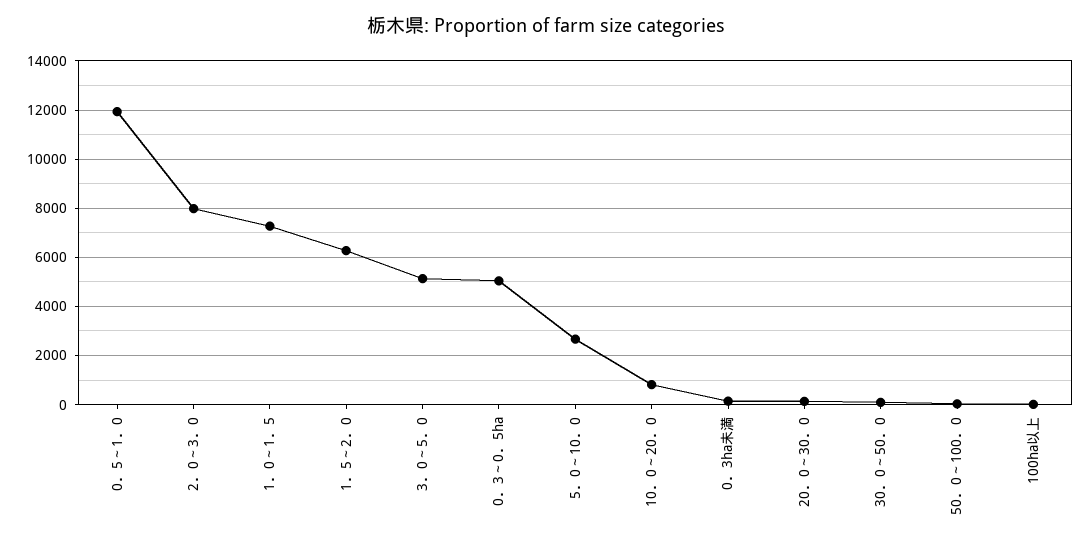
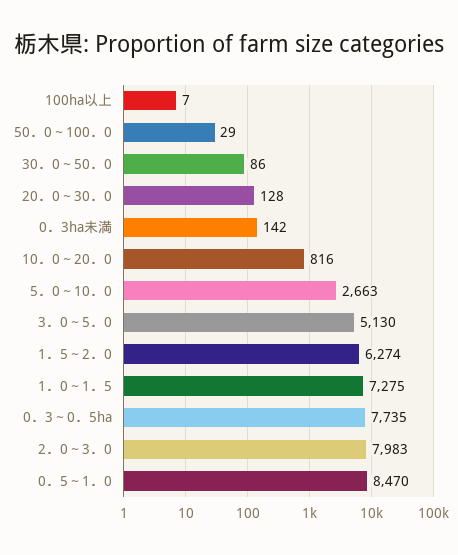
  {
-   "0．5～1．0": 12000,
+   "0．5～1．0": 8470,
    "2．0～3．0": 7983,
    "1．0～1．5": 7275,
    "1．5～2．0": 6274,
    "3．0～5．0": 5130,
-   "0．3～0．5ha": 5000,
+   "0．3～0．5ha": 7735,
    "5．0～10．0": 2663,
    "10．0～20．0": 816,
    "0．3ha未満": 142,
    "20．0～30．0": 128,
    "30．0～50．0": 86,
    "50．0～100．0": 29,
    "100ha以上": 7
  }

